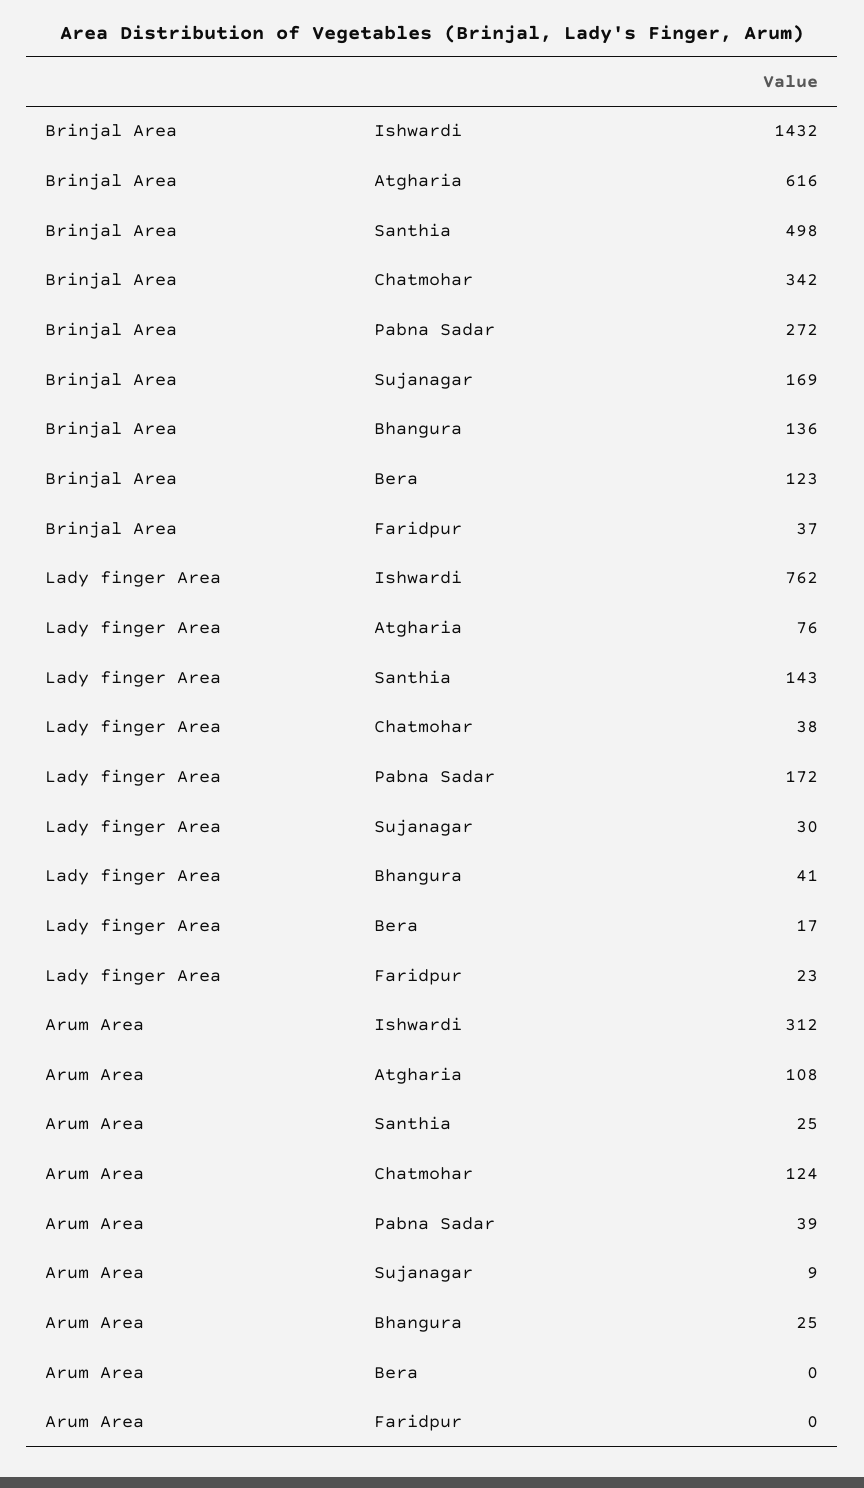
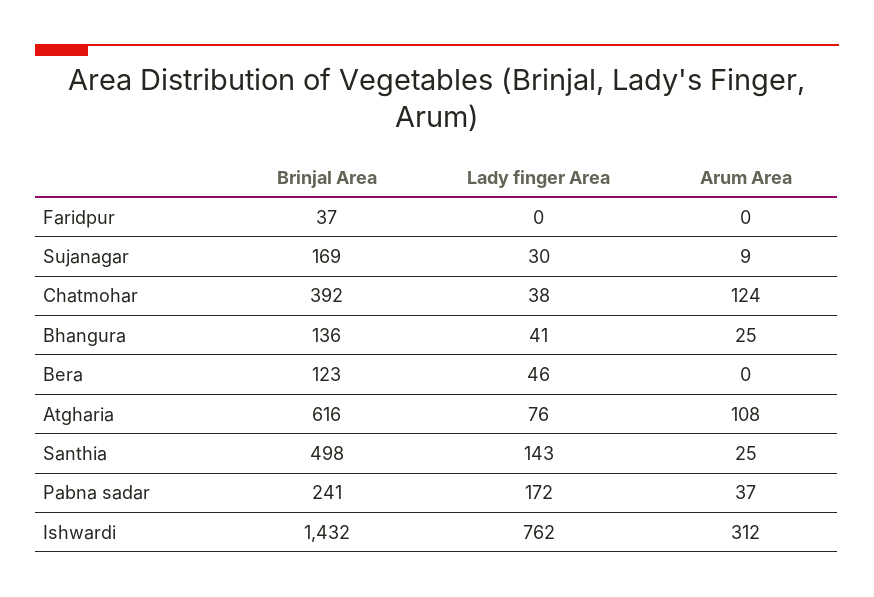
  {
    "Brinjal Area": {
      "Ishwardi": 1432,
      "Atgharia": 616,
      "Santhia": 498,
-     "Chatmohar": 342,
+     "Chatmohar": 392,
-     "Pabna Sadar": 272,
+     "Pabna Sadar": 241,
      "Sujanagar": 169,
      "Bhangura": 136,
      "Bera": 123,
      "Faridpur": 37
    },
    "Lady finger Area": {
      "Ishwardi": 762,
      "Atgharia": 76,
      "Santhia": 143,
      "Chatmohar": 38,
      "Pabna Sadar": 172,
      "Sujanagar": 30,
      "Bhangura": 41,
-     "Bera": 17,
+     "Bera": 46,
-     "Faridpur": 23
+     "Faridpur": 0
    },
    "Arum Area": {
      "Ishwardi": 312,
      "Atgharia": 108,
      "Santhia": 25,
      "Chatmohar": 124,
-     "Pabna Sadar": 39,
+     "Pabna Sadar": 37,
      "Sujanagar": 9,
      "Bhangura": 25,
      "Bera": 0,
      "Faridpur": 0
    }
  }

